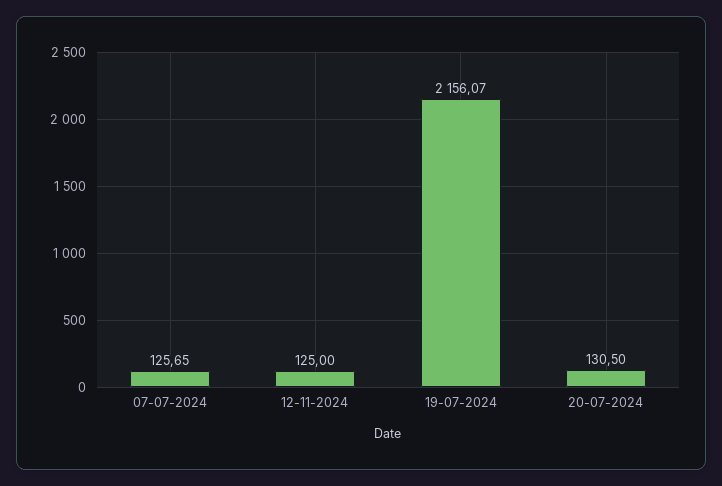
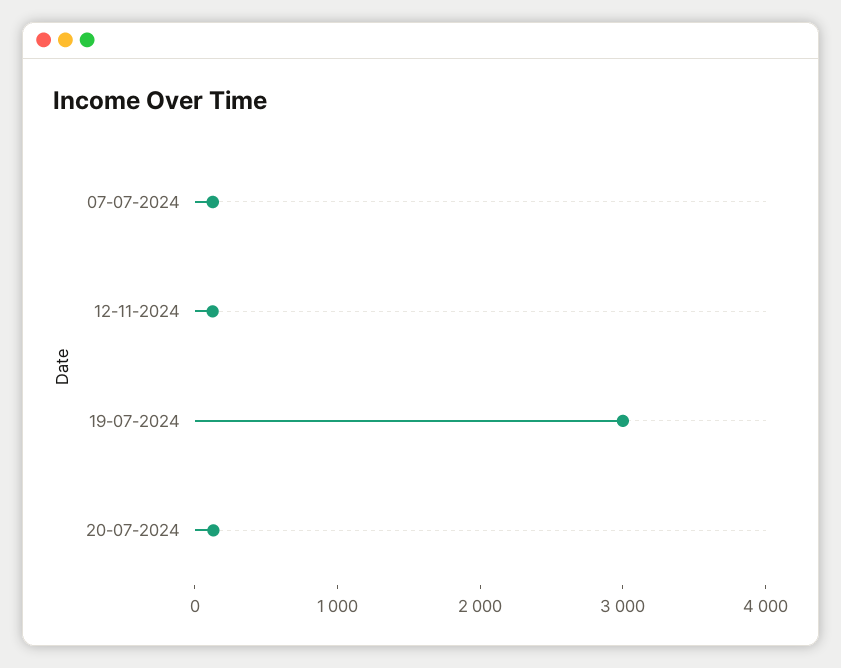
  {
    "07-07-2024": 125.65,
    "12-11-2024": 125,
-   "19-07-2024": 2156.07,
+   "19-07-2024": 3000,
    "20-07-2024": 130.5
  }

